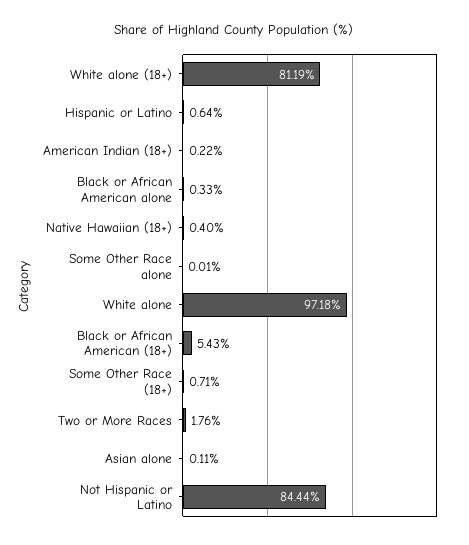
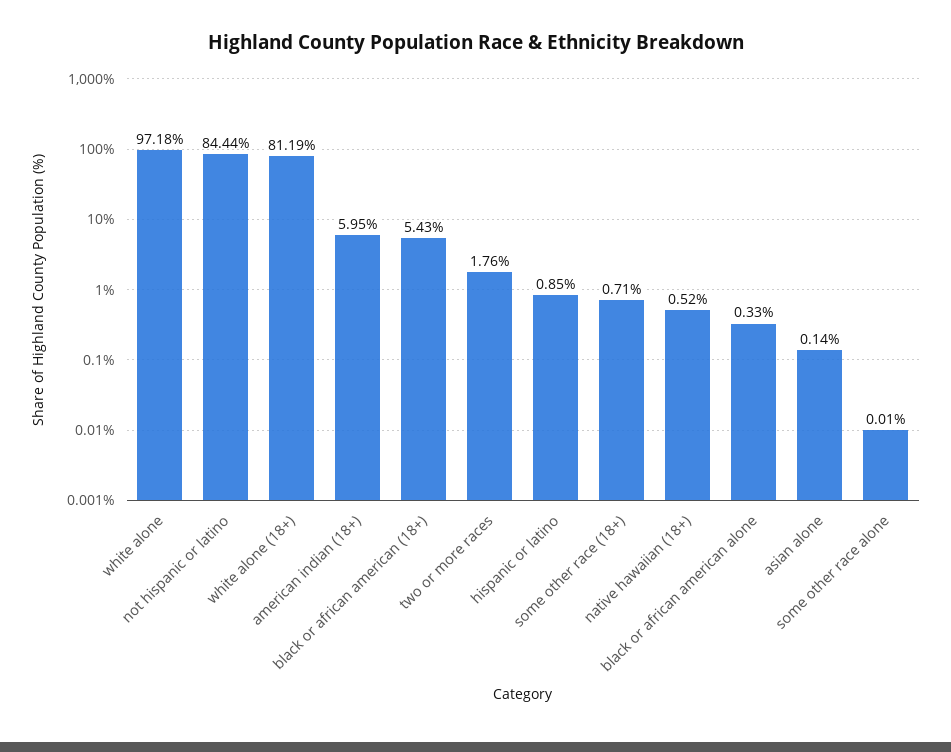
  {
    "White alone (18+)": 81.19,
-   "Hispanic or Latino": 0.64,
+   "Hispanic or Latino": 0.85,
-   "American Indian (18+)": 0.22,
+   "American Indian (18+)": 5.95,
    "Black or African American alone": 0.33,
-   "Native Hawaiian (18+)": 0.4,
+   "Native Hawaiian (18+)": 0.52,
    "Some Other Race alone": 0.01,
    "White alone": 97.18,
    "Black or African American (18+)": 5.43,
    "Some Other Race (18+)": 0.71,
    "Two or More Races": 1.76,
-   "Asian alone": 0.11,
+   "Asian alone": 0.14,
    "Not Hispanic or Latino": 84.44
  }

